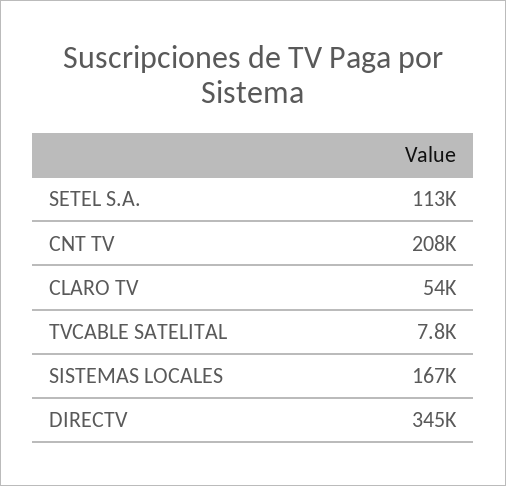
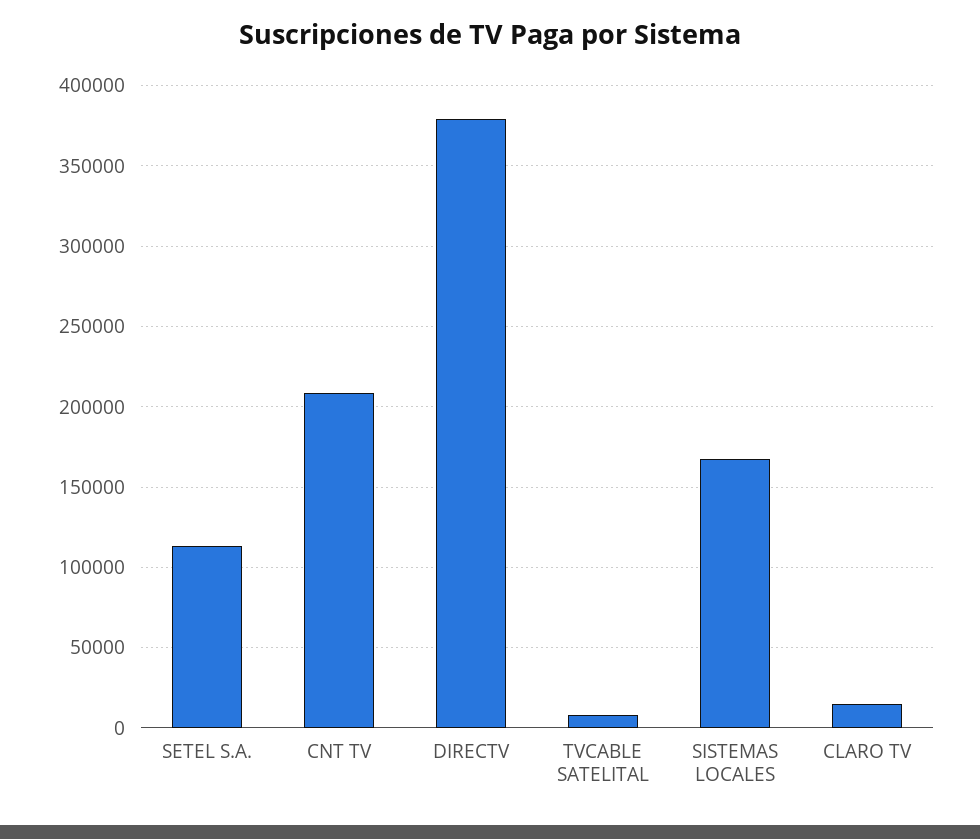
  {
    "SETEL S.A.": 113000,
    "CNT TV": 208000,
-   "CLARO TV": 54000,
+   "CLARO TV": 15000,
    "TVCABLE SATELITAL": 7800,
    "SISTEMAS LOCALES": 167000,
-   "DIRECTV": 345000
+   "DIRECTV": 380000
  }

